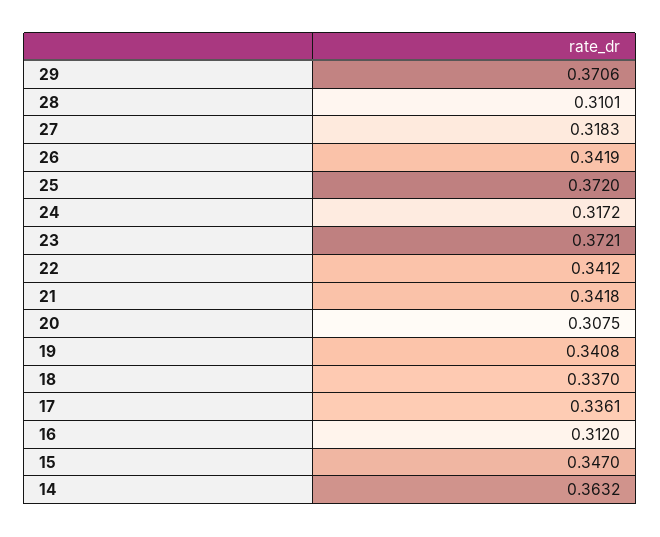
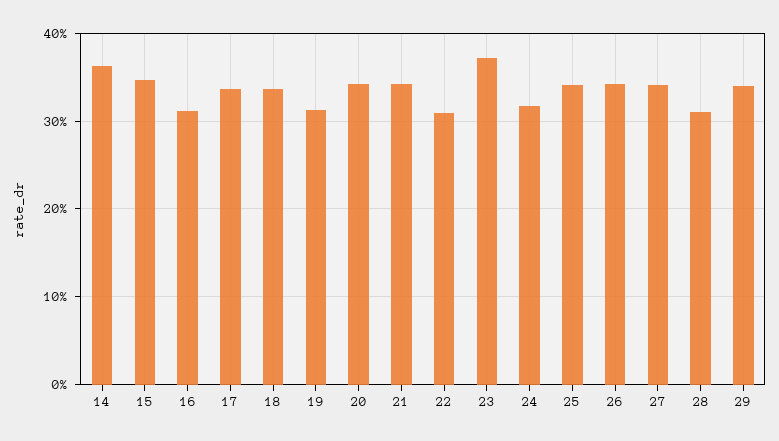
  {
-   "29": 0.3706,
+   "29": 0.34,
    "28": 0.3101,
-   "27": 0.3183,
+   "27": 0.34,
    "26": 0.3419,
-   "25": 0.372,
+   "25": 0.34,
    "24": 0.3172,
    "23": 0.3721,
-   "22": 0.3412,
+   "22": 0.31,
    "21": 0.3418,
-   "20": 0.3075,
+   "20": 0.34,
-   "19": 0.3408,
+   "19": 0.31,
    "18": 0.337,
    "17": 0.3361,
    "16": 0.312,
    "15": 0.347,
    "14": 0.3632
  }

